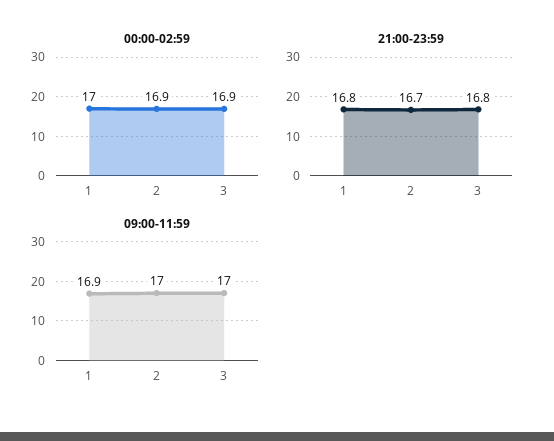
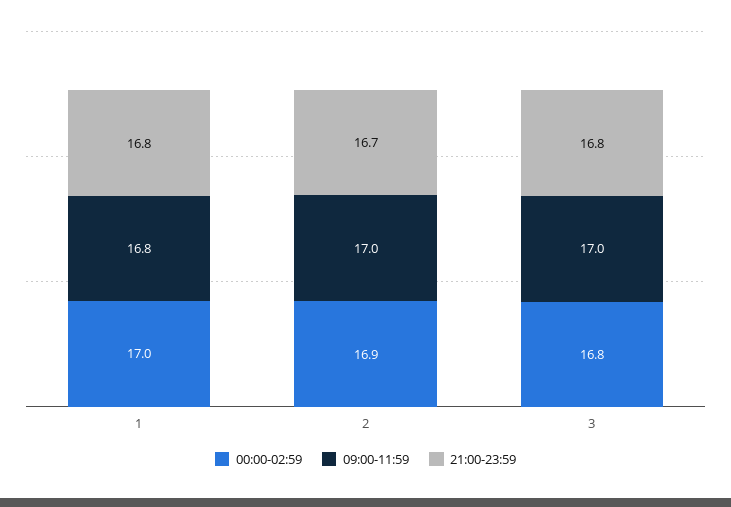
  {
    "00:00-02:59": {
      "1": 17,
      "2": 16.9,
-     "3": 16.9
+     "3": 16.8
    },
    "21:00-23:59": {
      "1": 16.8,
      "2": 16.7,
      "3": 16.8
    },
    "09:00-11:59": {
-     "1": 16.9,
+     "1": 16.8,
      "2": 17,
      "3": 17
    }
  }

